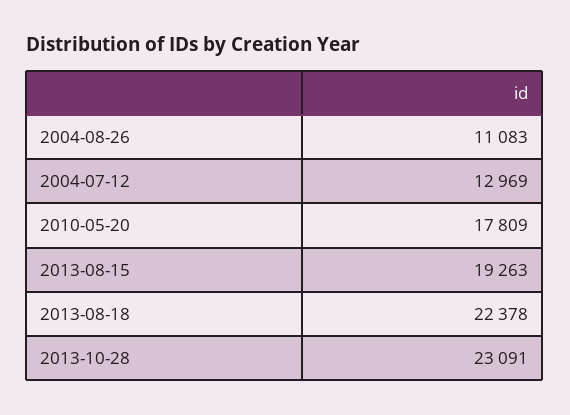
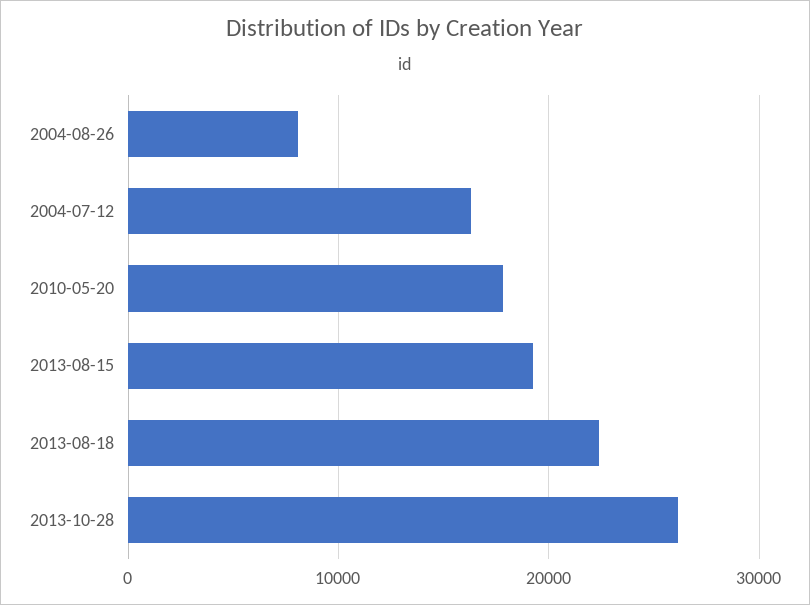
  {
-   "2004-08-26": 11083,
+   "2004-08-26": 8000,
-   "2004-07-12": 12969,
+   "2004-07-12": 16000,
    "2010-05-20": 17809,
    "2013-08-15": 19263,
    "2013-08-18": 22378,
-   "2013-10-28": 23091
+   "2013-10-28": 26000
  }

